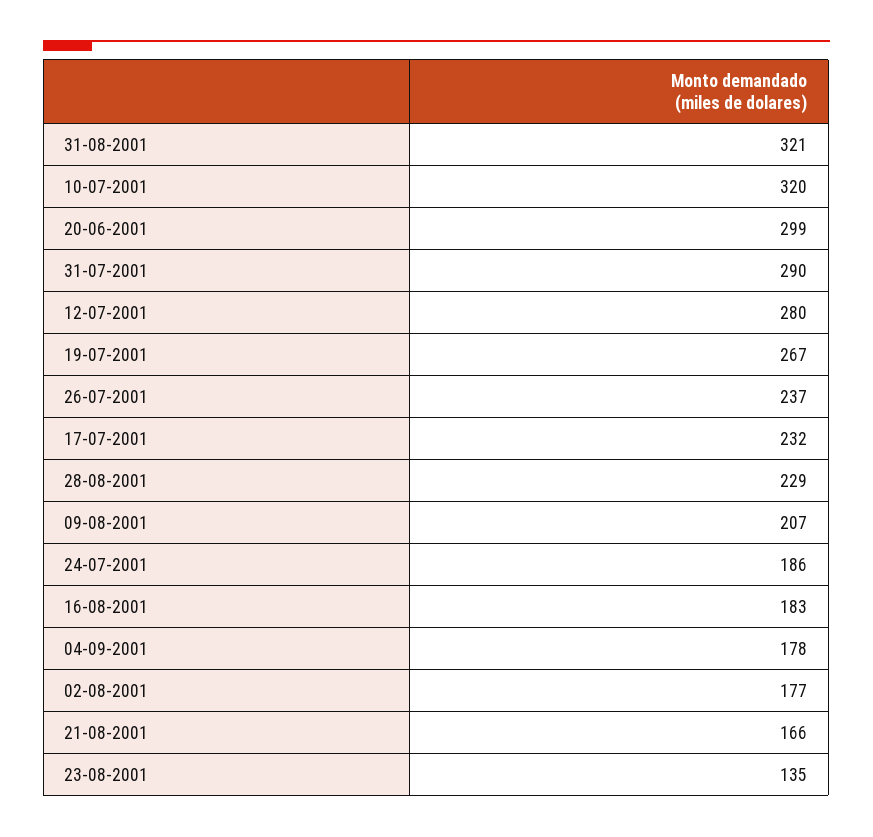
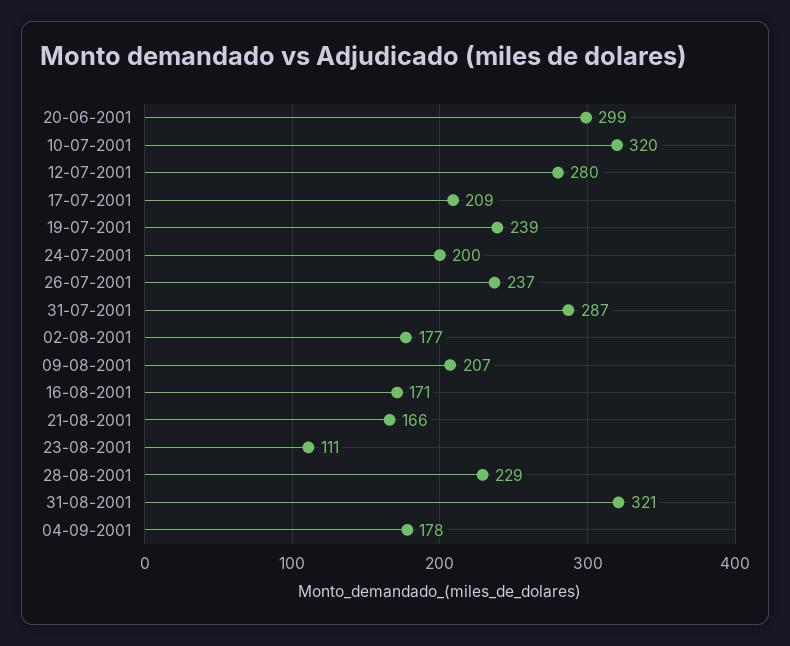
  {
    "31-08-2001": 321,
    "10-07-2001": 320,
    "20-06-2001": 299,
-   "31-07-2001": 290,
+   "31-07-2001": 287,
    "12-07-2001": 280,
-   "19-07-2001": 267,
+   "19-07-2001": 239,
    "26-07-2001": 237,
-   "17-07-2001": 232,
+   "17-07-2001": 209,
    "28-08-2001": 229,
    "09-08-2001": 207,
-   "24-07-2001": 186,
+   "24-07-2001": 200,
-   "16-08-2001": 183,
+   "16-08-2001": 171,
    "04-09-2001": 178,
    "02-08-2001": 177,
    "21-08-2001": 166,
-   "23-08-2001": 135
+   "23-08-2001": 111
  }

